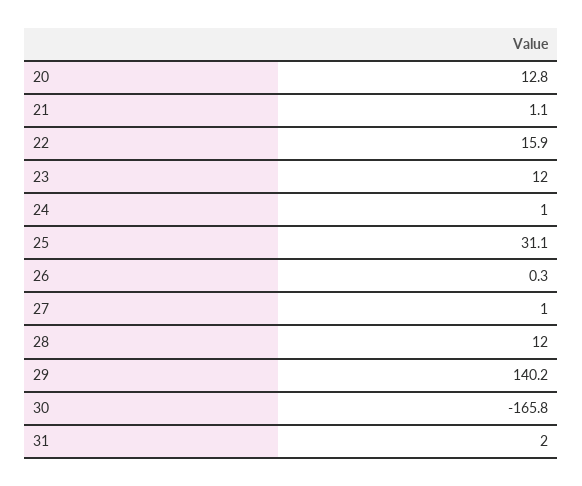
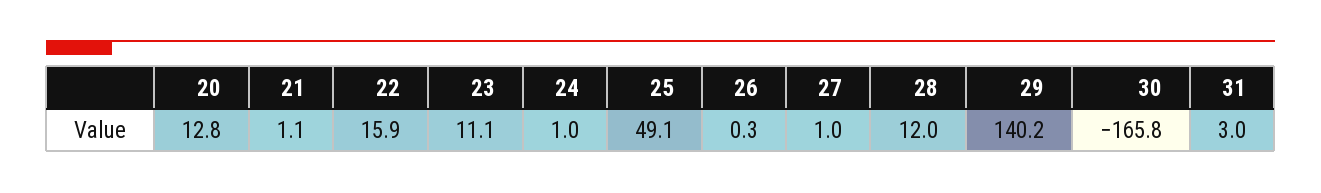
  {
    "20": 12.8,
    "21": 1.1,
    "22": 15.9,
-   "23": 12,
+   "23": 11.1,
    "24": 1,
-   "25": 31.1,
+   "25": 49.1,
    "26": 0.3,
    "27": 1,
    "28": 12,
    "29": 140.2,
    "30": -165.8,
-   "31": 2
+   "31": 3
  }

